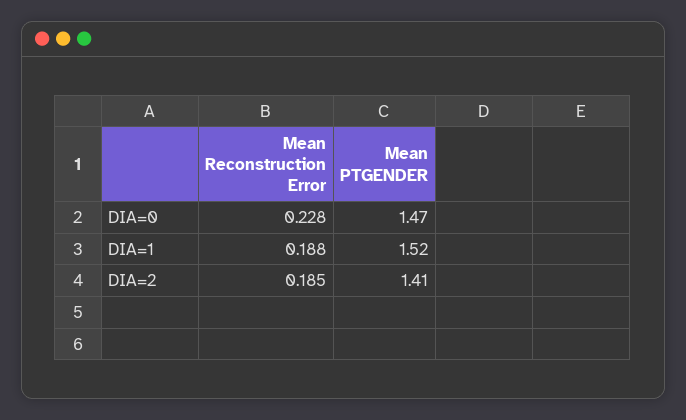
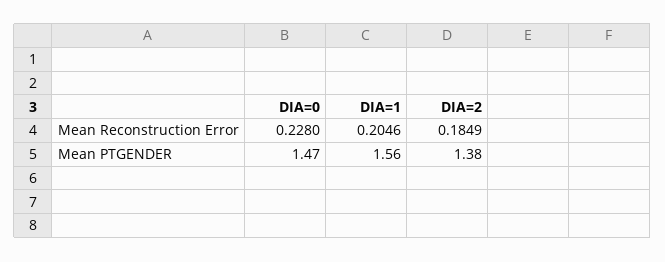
  {
    "Mean Reconstruction Error": {
      "DIA=0": 0.228,
-     "DIA=1": 0.188,
+     "DIA=1": 0.2046,
      "DIA=2": 0.1849
    },
    "Mean PTGENDER": {
      "DIA=0": 1.47,
-     "DIA=1": 1.52,
+     "DIA=1": 1.56,
-     "DIA=2": 1.41
+     "DIA=2": 1.38
    }
  }

